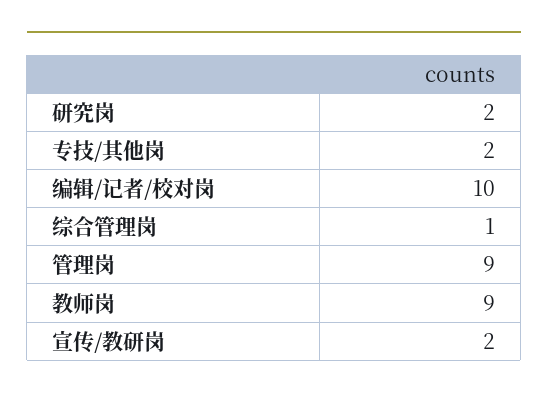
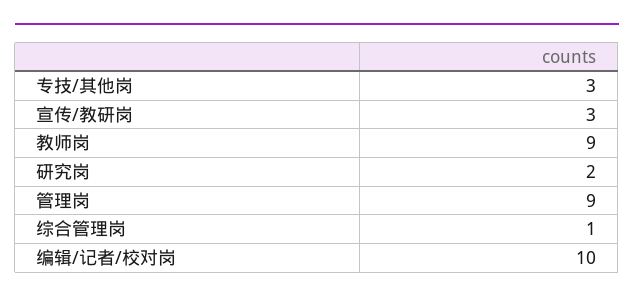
  {
    "研究岗": 2,
-   "专技/其他岗": 2,
+   "专技/其他岗": 3,
    "编辑/记者/校对岗": 10,
    "综合管理岗": 1,
    "管理岗": 9,
    "教师岗": 9,
-   "宣传/教研岗": 2
+   "宣传/教研岗": 3
  }

